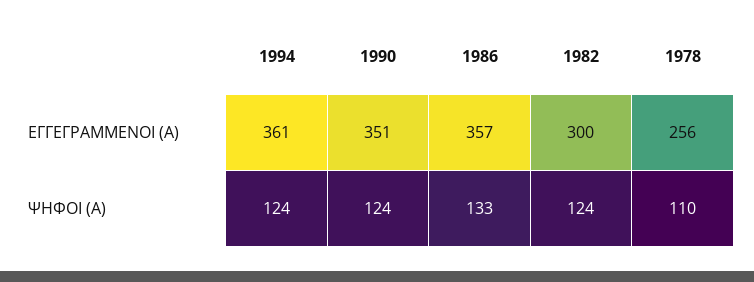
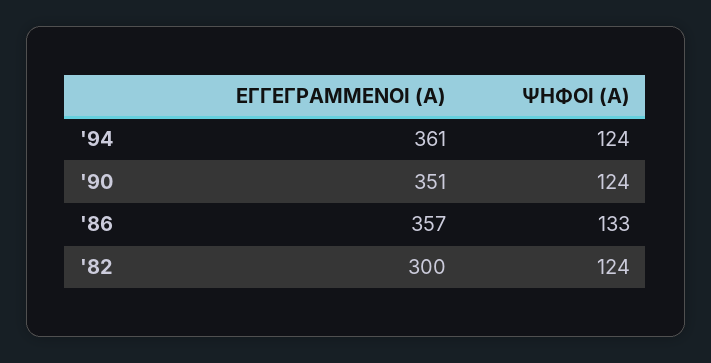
  {
    "1994": {
      "ΕΓΓΕΓΡΑΜΜΕΝΟΙ (Α)": 361,
      "ΨΗΦΟΙ (Α)": 124
    },
    "1990": {
      "ΕΓΓΕΓΡΑΜΜΕΝΟΙ (Α)": 351,
      "ΨΗΦΟΙ (Α)": 124
    },
    "1986": {
      "ΕΓΓΕΓΡΑΜΜΕΝΟΙ (Α)": 357,
      "ΨΗΦΟΙ (Α)": 133
    },
    "1982": {
      "ΕΓΓΕΓΡΑΜΜΕΝΟΙ (Α)": 300,
      "ΨΗΦΟΙ (Α)": 124
-   },
+   }
-   "1978": {
-     "ΕΓΓΕΓΡΑΜΜΕΝΟΙ (Α)": 256,
-     "ΨΗΦΟΙ (Α)": 110
-   }
  }

